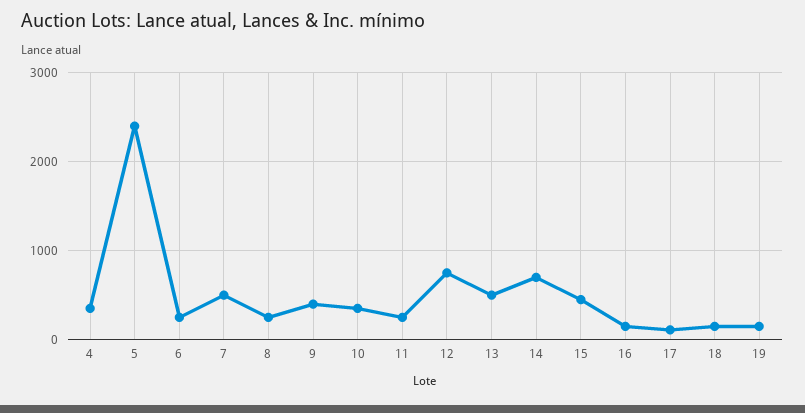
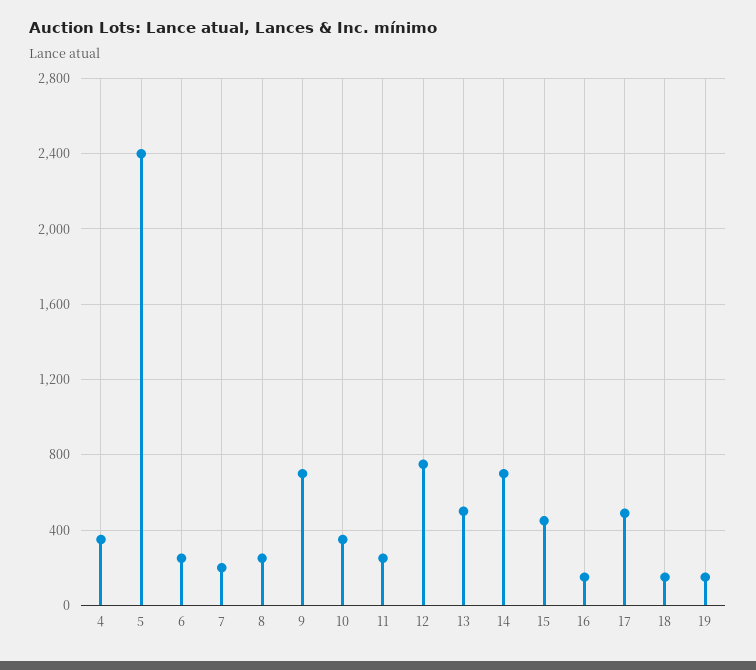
  {
    "4": 350,
    "5": 2400,
    "6": 250,
-   "7": 500,
+   "7": 200,
    "8": 250,
-   "9": 400,
+   "9": 700,
    "10": 350,
    "11": 250,
    "12": 750,
    "13": 500,
    "14": 700,
    "15": 450,
    "16": 150,
-   "17": 100,
+   "17": 500,
    "18": 150,
    "19": 150
  }

